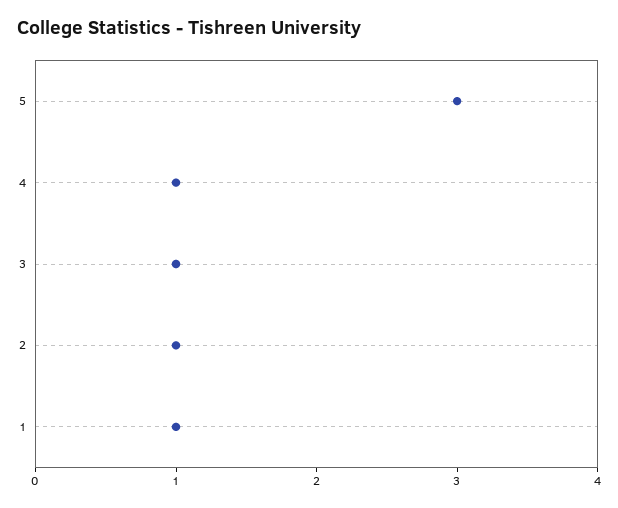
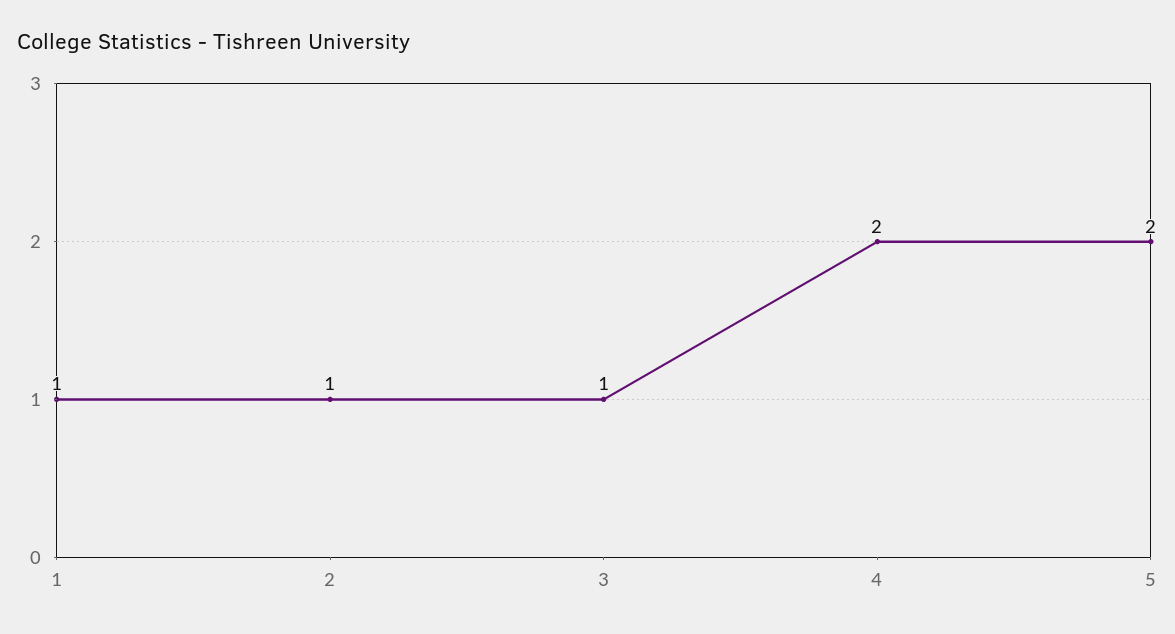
  {
-   "5": 3,
+   "5": 2,
-   "4": 1,
+   "4": 2,
    "3": 1,
    "2": 1,
    "1": 1
  }

